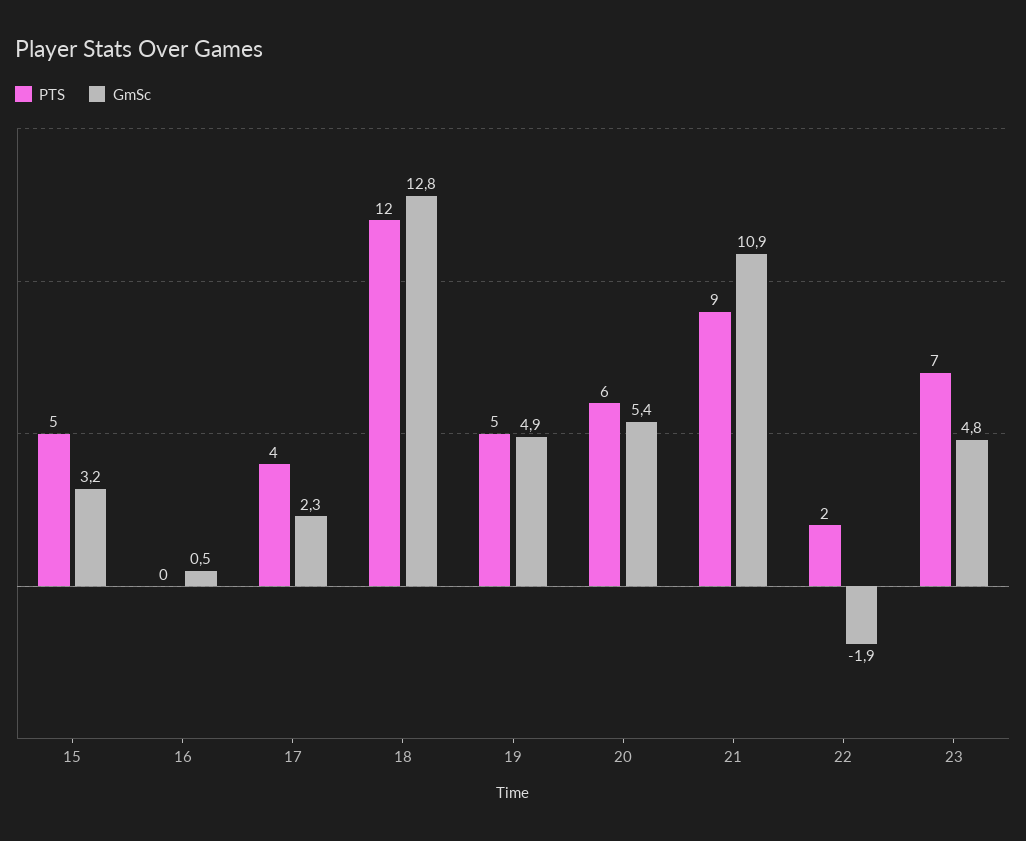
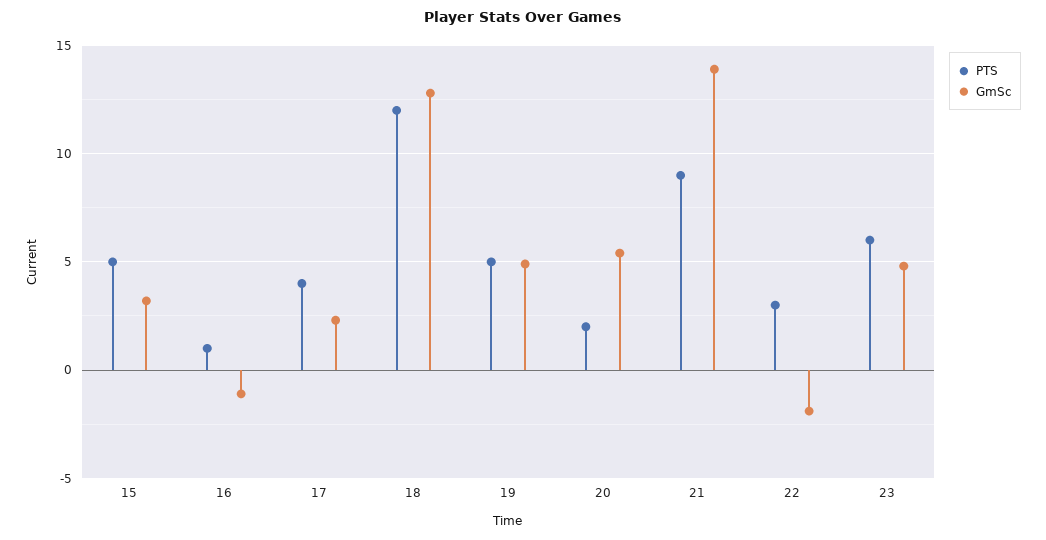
  {
    "PTS": {
      "15": 5,
-     "16": 0,
+     "16": 1,
      "17": 4,
      "18": 12,
      "19": 5,
-     "20": 6,
+     "20": 2,
      "21": 9,
-     "22": 2,
+     "22": 3,
-     "23": 7
+     "23": 6
    },
    "GmSc": {
      "15": 3.2,
-     "16": 0.5,
+     "16": -1,
      "17": 2.3,
      "18": 12.8,
      "19": 4.9,
      "20": 5.4,
-     "21": 10.9,
+     "21": 14,
      "22": -1.9,
      "23": 4.8
    }
  }

